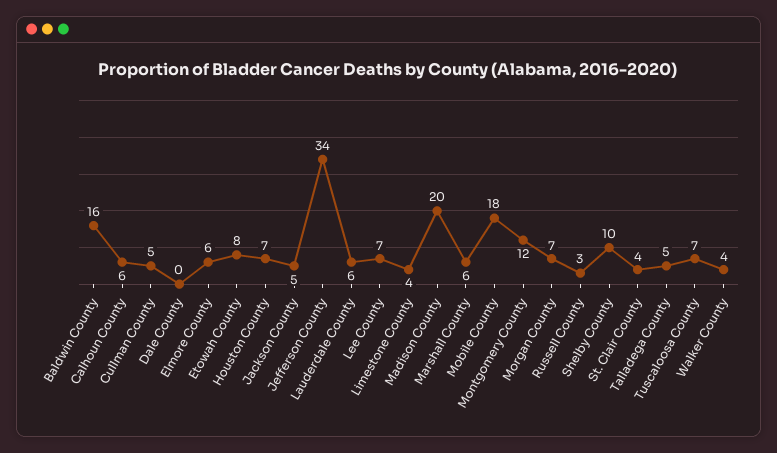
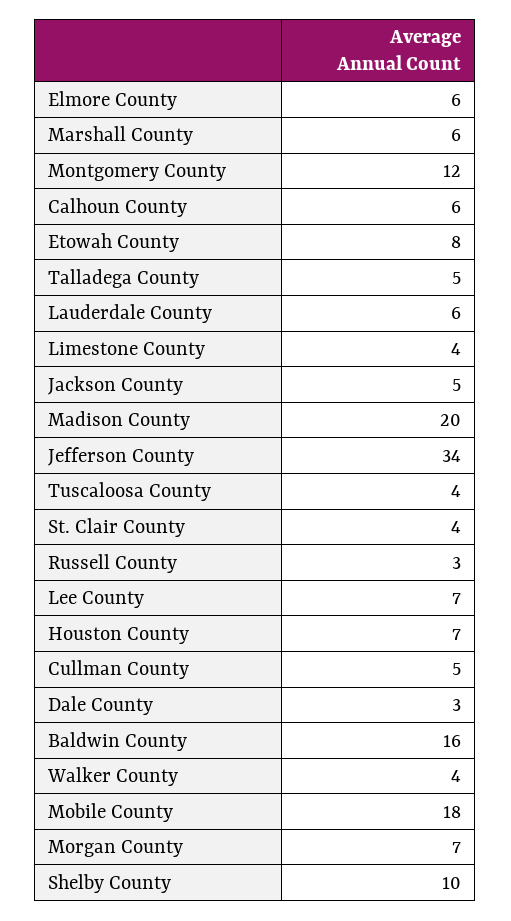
  {
    "Baldwin County": 16,
    "Calhoun County": 6,
    "Cullman County": 5,
-   "Dale County": 0,
+   "Dale County": 3,
    "Elmore County": 6,
    "Etowah County": 8,
    "Houston County": 7,
    "Jackson County": 5,
    "Jefferson County": 34,
    "Lauderdale County": 6,
    "Lee County": 7,
    "Limestone County": 4,
    "Madison County": 20,
    "Marshall County": 6,
    "Mobile County": 18,
    "Montgomery County": 12,
    "Morgan County": 7,
    "Russell County": 3,
    "Shelby County": 10,
    "St. Clair County": 4,
    "Talladega County": 5,
-   "Tuscaloosa County": 7,
+   "Tuscaloosa County": 4,
    "Walker County": 4
  }

